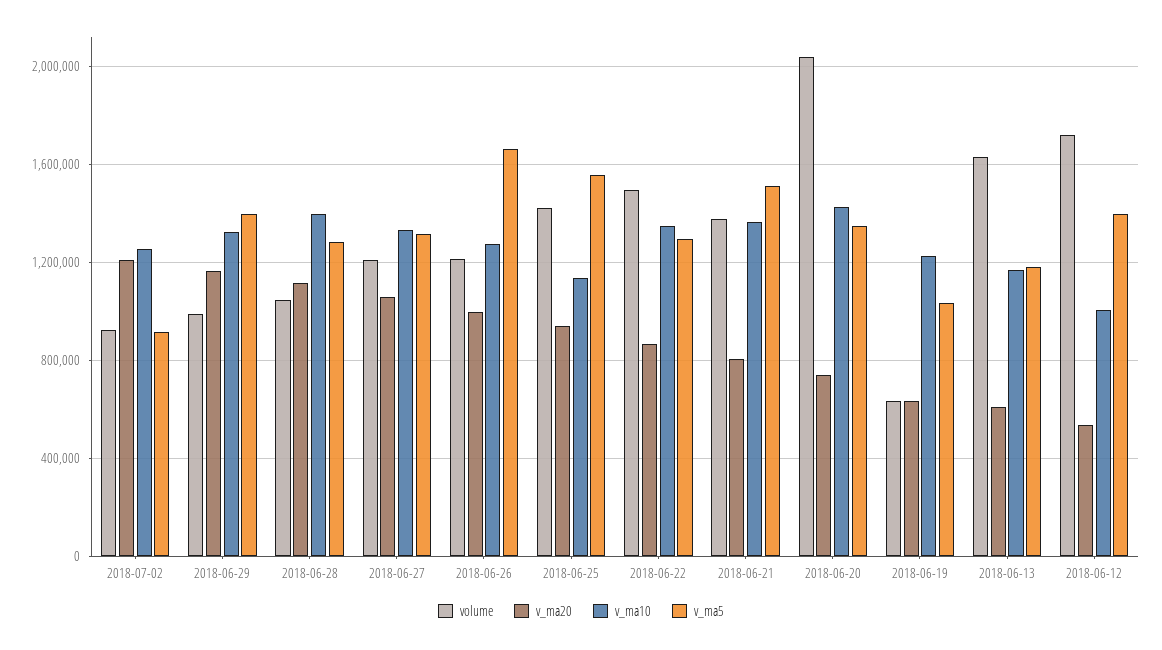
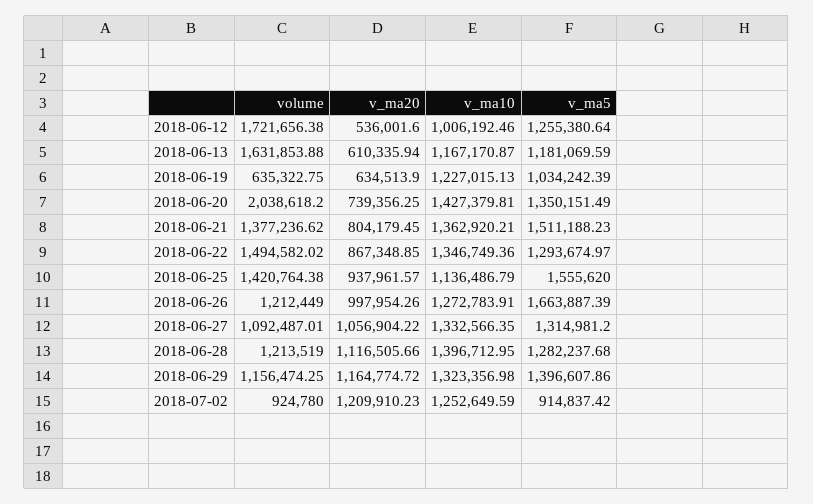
  {
    "volume": {
      "2018-07-02": 924780,
-     "2018-06-29": 1000000,
+     "2018-06-29": 1156474.25,
-     "2018-06-28": 1050000,
+     "2018-06-28": 1213519,
-     "2018-06-27": 1200000,
+     "2018-06-27": 1092487.01,
      "2018-06-26": 1212449,
      "2018-06-25": 1420764.38,
      "2018-06-22": 1494582.02,
      "2018-06-21": 1377236.62,
      "2018-06-20": 2038618.2,
      "2018-06-19": 635322.75,
      "2018-06-13": 1631853.88,
      "2018-06-12": 1721656.38
    },
    "v_ma20": {
      "2018-07-02": 1209910.23,
      "2018-06-29": 1164774.72,
      "2018-06-28": 1116505.66,
      "2018-06-27": 1056904.22,
      "2018-06-26": 997954.26,
      "2018-06-25": 937961.57,
      "2018-06-22": 867348.85,
      "2018-06-21": 804179.45,
      "2018-06-20": 739356.25,
      "2018-06-19": 634513.9,
      "2018-06-13": 610335.94,
      "2018-06-12": 536001.6
    },
    "v_ma10": {
      "2018-07-02": 1252649.59,
      "2018-06-29": 1323356.98,
      "2018-06-28": 1396712.95,
      "2018-06-27": 1332566.35,
      "2018-06-26": 1272783.91,
      "2018-06-25": 1136486.79,
      "2018-06-22": 1346749.36,
      "2018-06-21": 1362920.21,
      "2018-06-20": 1427379.81,
      "2018-06-19": 1227015.13,
      "2018-06-13": 1167170.87,
      "2018-06-12": 1006192.46
    },
    "v_ma5": {
      "2018-07-02": 914837.42,
      "2018-06-29": 1396607.86,
      "2018-06-28": 1282237.68,
      "2018-06-27": 1314981.2,
      "2018-06-26": 1663887.39,
      "2018-06-25": 1555620,
      "2018-06-22": 1293674.97,
      "2018-06-21": 1511188.23,
      "2018-06-20": 1350151.49,
      "2018-06-19": 1034242.39,
      "2018-06-13": 1181069.59,
-     "2018-06-12": 1400000
+     "2018-06-12": 1255380.64
    }
  }

